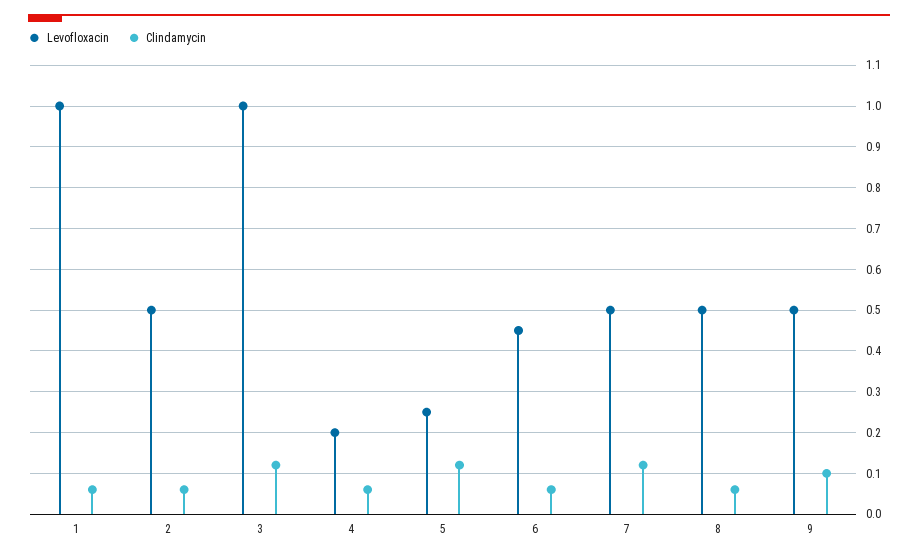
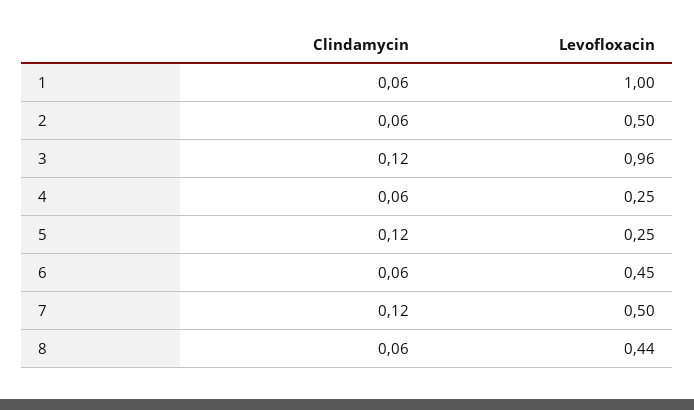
  {
    "Levofloxacin": {
      "1": 1,
      "2": 0.5,
-     "3": 1,
+     "3": 0.96,
-     "4": 0.2,
+     "4": 0.25,
      "5": 0.25,
      "6": 0.45,
      "7": 0.5,
-     "8": 0.5,
+     "8": 0.44
-     "9": 0.5
    },
    "Clindamycin": {
      "1": 0.06,
      "2": 0.06,
      "3": 0.12,
      "4": 0.06,
      "5": 0.12,
      "6": 0.06,
      "7": 0.12,
-     "8": 0.06,
+     "8": 0.06
-     "9": 0.1
    }
  }

